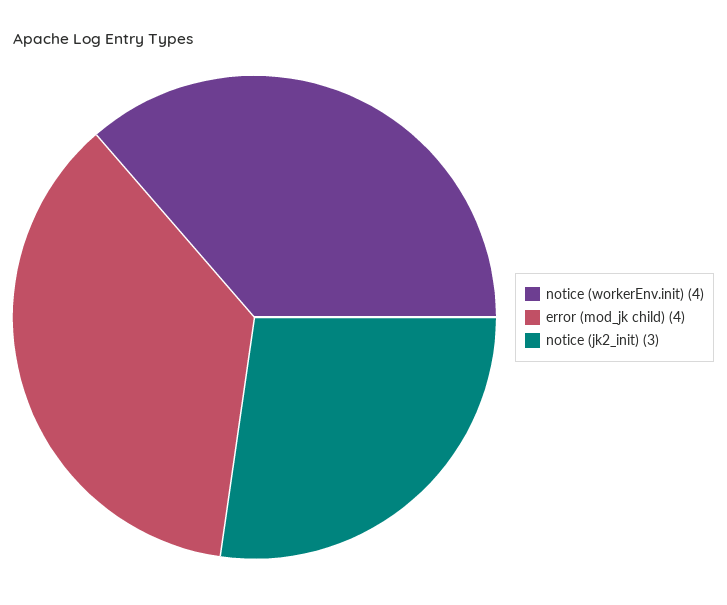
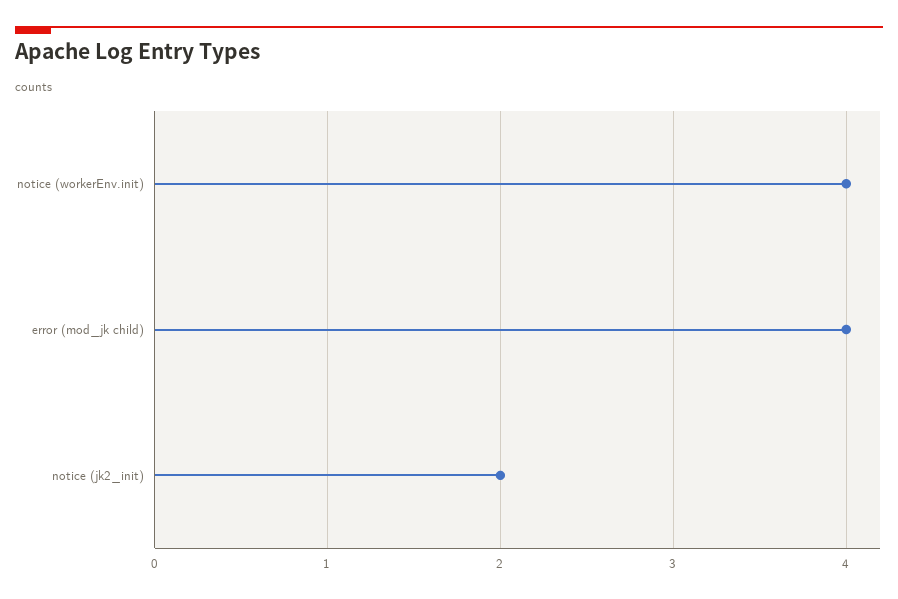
  {
    "notice (workerEnv.init)": 4,
    "error (mod_jk child)": 4,
-   "notice (jk2_init)": 3
+   "notice (jk2_init)": 2
  }

